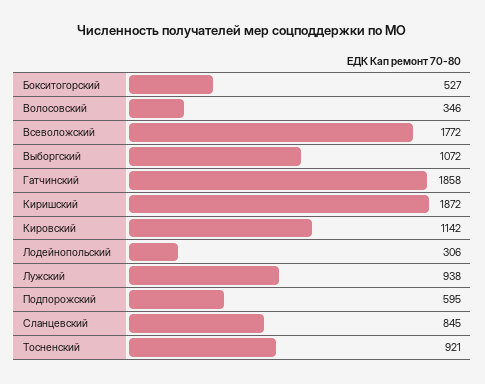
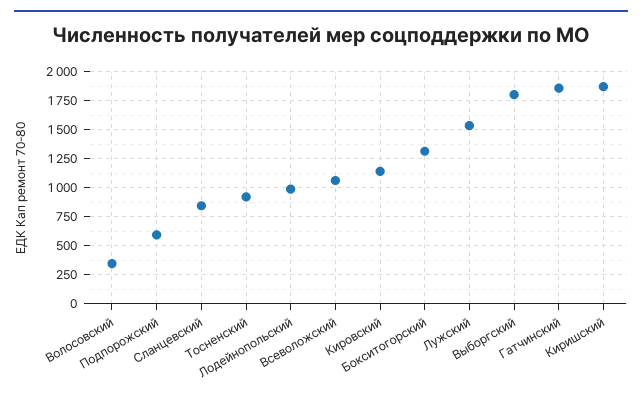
  {
-   "Бокситогорский": 527,
+   "Бокситогорский": 1250,
    "Волосовский": 346,
-   "Всеволожский": 1772,
+   "Всеволожский": 1000,
-   "Выборгский": 1072,
+   "Выборгский": 1750,
    "Гатчинский": 1858,
    "Киришский": 1872,
    "Кировский": 1142,
-   "Лодейнопольский": 306,
+   "Лодейнопольский": 1000,
-   "Лужский": 938,
+   "Лужский": 1500,
    "Подпорожский": 595,
    "Сланцевский": 845,
    "Тосненский": 921
  }

